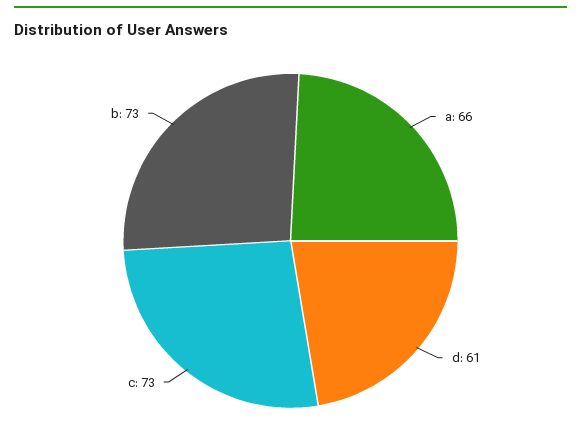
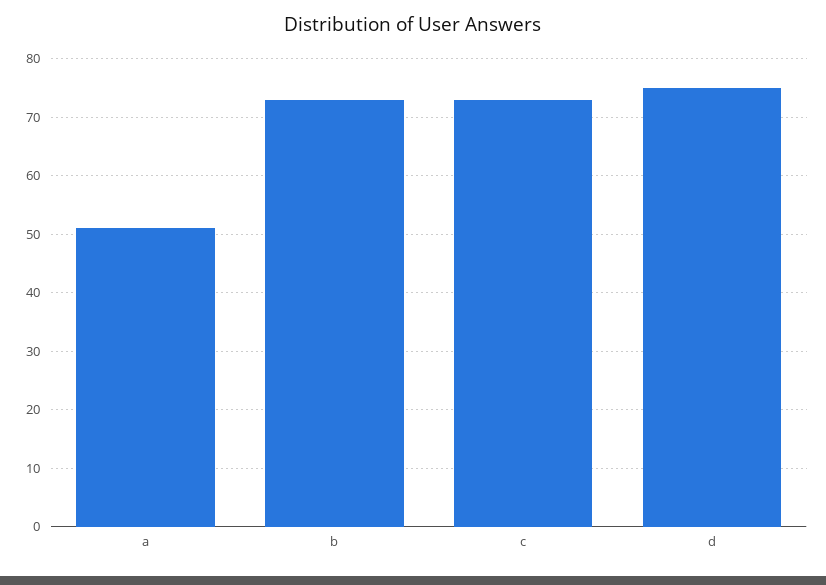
  {
-   "a": 66,
+   "a": 50,
-   "d": 61,
+   "d": 75,
    "c": 73,
    "b": 73
  }

